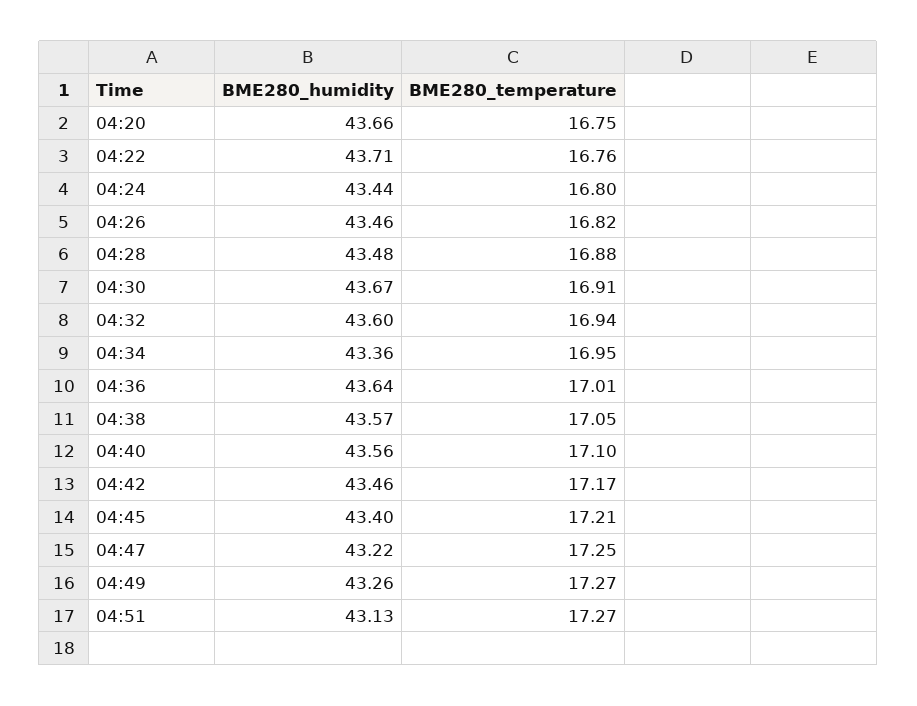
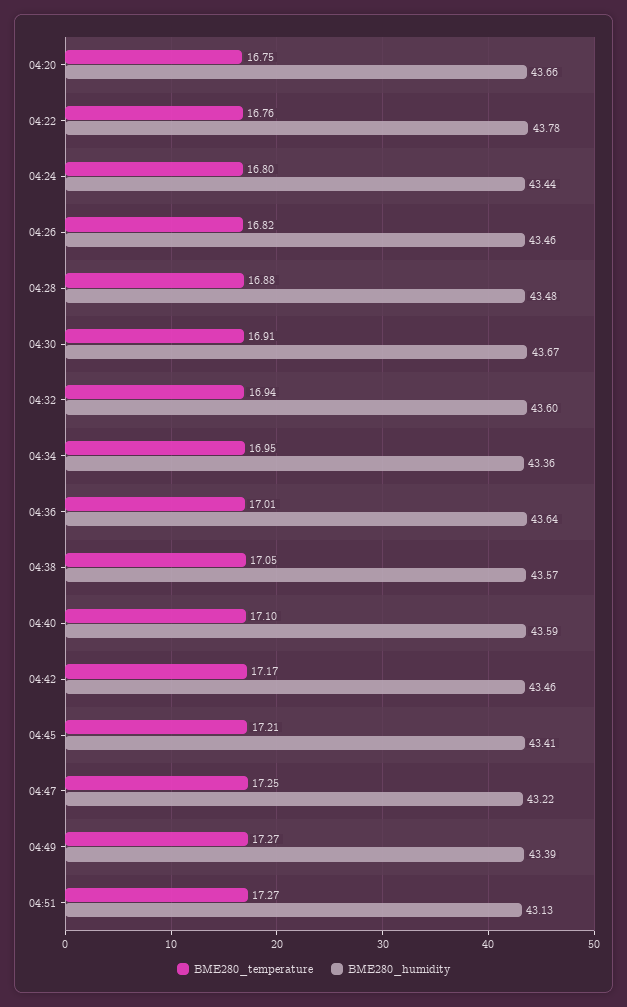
  {
    "BME280_humidity": {
      "04:20": 43.66,
-     "04:22": 43.71,
+     "04:22": 43.78,
      "04:24": 43.44,
      "04:26": 43.46,
      "04:28": 43.48,
      "04:30": 43.67,
      "04:32": 43.6,
      "04:34": 43.36,
      "04:36": 43.64,
      "04:38": 43.57,
-     "04:40": 43.56,
+     "04:40": 43.59,
      "04:42": 43.46,
-     "04:45": 43.4,
+     "04:45": 43.41,
      "04:47": 43.22,
-     "04:49": 43.26,
+     "04:49": 43.39,
      "04:51": 43.13
    },
    "BME280_temperature": {
      "04:20": 16.75,
      "04:22": 16.76,
      "04:24": 16.8,
      "04:26": 16.82,
      "04:28": 16.88,
      "04:30": 16.91,
      "04:32": 16.94,
      "04:34": 16.95,
      "04:36": 17.01,
      "04:38": 17.05,
      "04:40": 17.1,
      "04:42": 17.17,
      "04:45": 17.21,
      "04:47": 17.25,
      "04:49": 17.27,
      "04:51": 17.27
    }
  }

